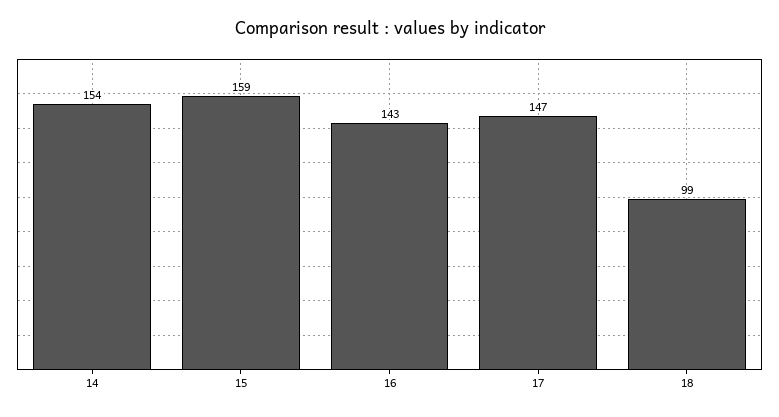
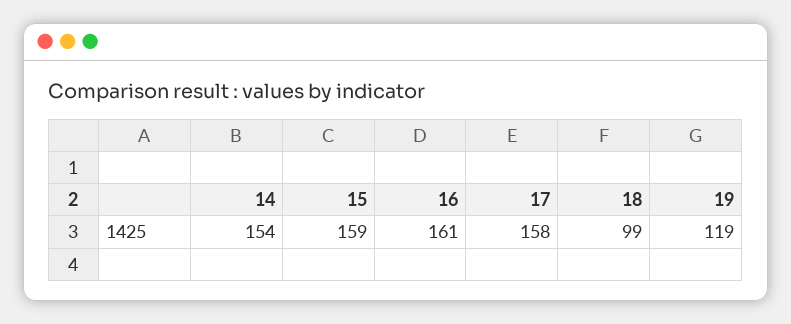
  {
    "14": 154,
    "15": 159,
-   "16": 143,
+   "16": 161,
-   "17": 147,
+   "17": 158,
-   "18": 99
+   "18": 99,
+   "19": 119
  }

